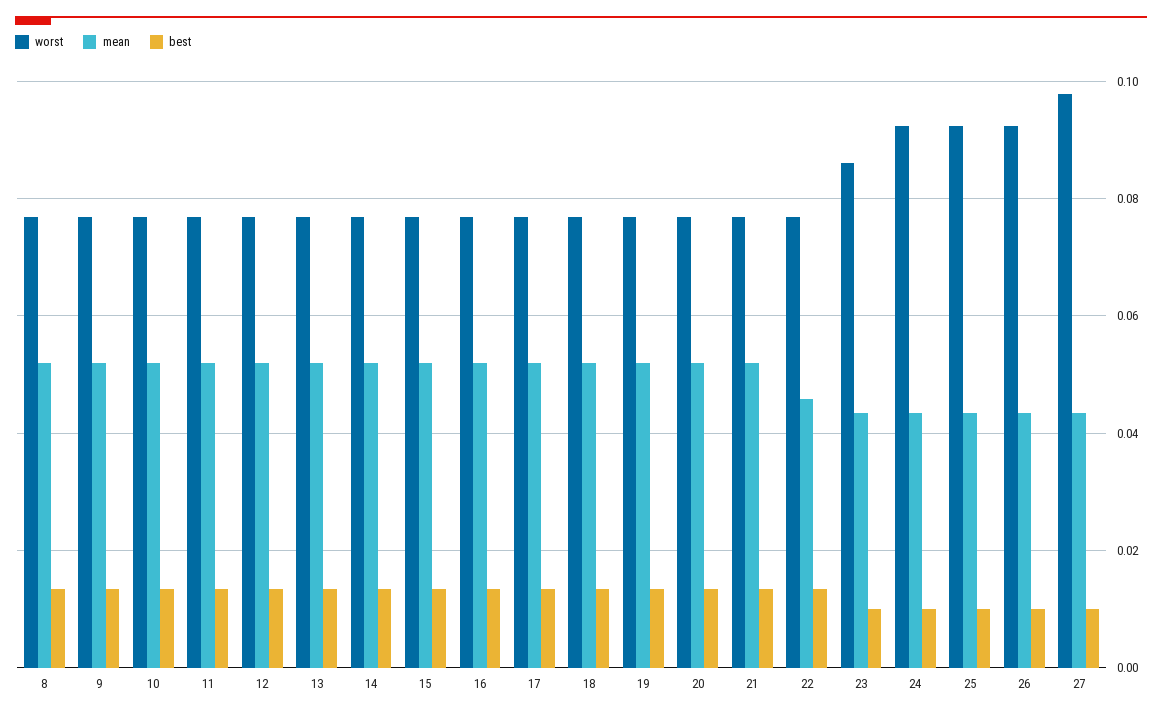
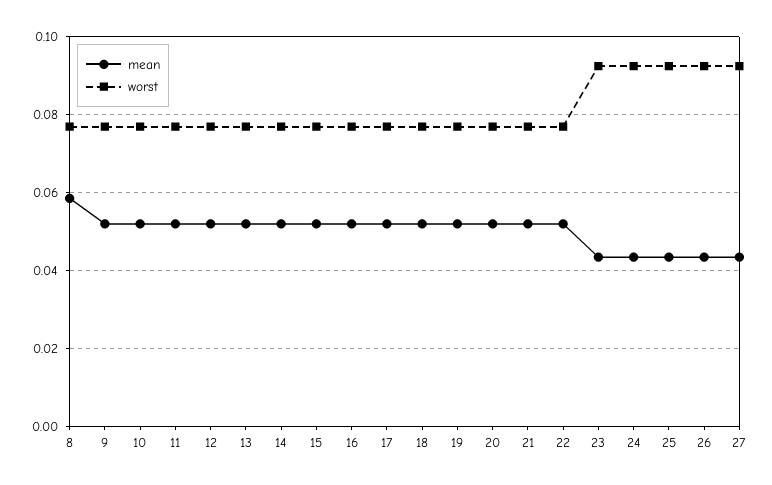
  {
    "worst": {
      "8": 0.076,
      "9": 0.076,
      "10": 0.076,
      "11": 0.076,
      "12": 0.076,
      "13": 0.076,
      "14": 0.076,
      "15": 0.076,
      "16": 0.076,
      "17": 0.076,
      "18": 0.076,
      "19": 0.076,
      "20": 0.076,
      "21": 0.076,
      "22": 0.076,
-     "23": 0.086,
+     "23": 0.092,
      "24": 0.092,
      "25": 0.092,
      "26": 0.092,
-     "27": 0.098
+     "27": 0.092
    },
    "mean": {
-     "8": 0.052,
+     "8": 0.058,
      "9": 0.052,
      "10": 0.052,
      "11": 0.052,
      "12": 0.052,
      "13": 0.052,
      "14": 0.052,
      "15": 0.052,
      "16": 0.052,
      "17": 0.052,
      "18": 0.052,
      "19": 0.052,
      "20": 0.052,
      "21": 0.052,
-     "22": 0.046,
+     "22": 0.052,
      "23": 0.044,
      "24": 0.044,
      "25": 0.044,
      "26": 0.044,
      "27": 0.044
-   },
+   }
-   "best": {
-     "8": 0.014,
-     "9": 0.014,
-     "10": 0.014,
-     "11": 0.014,
-     "12": 0.014,
-     "13": 0.014,
-     "14": 0.014,
-     "15": 0.014,
-     "16": 0.014,
-     "17": 0.014,
-     "18": 0.014,
-     "19": 0.014,
-     "20": 0.014,
-     "21": 0.014,
-     "22": 0.014,
-     "23": 0.01,
-     "24": 0.01,
-     "25": 0.01,
-     "26": 0.01,
-     "27": 0.01
-   }
  }

